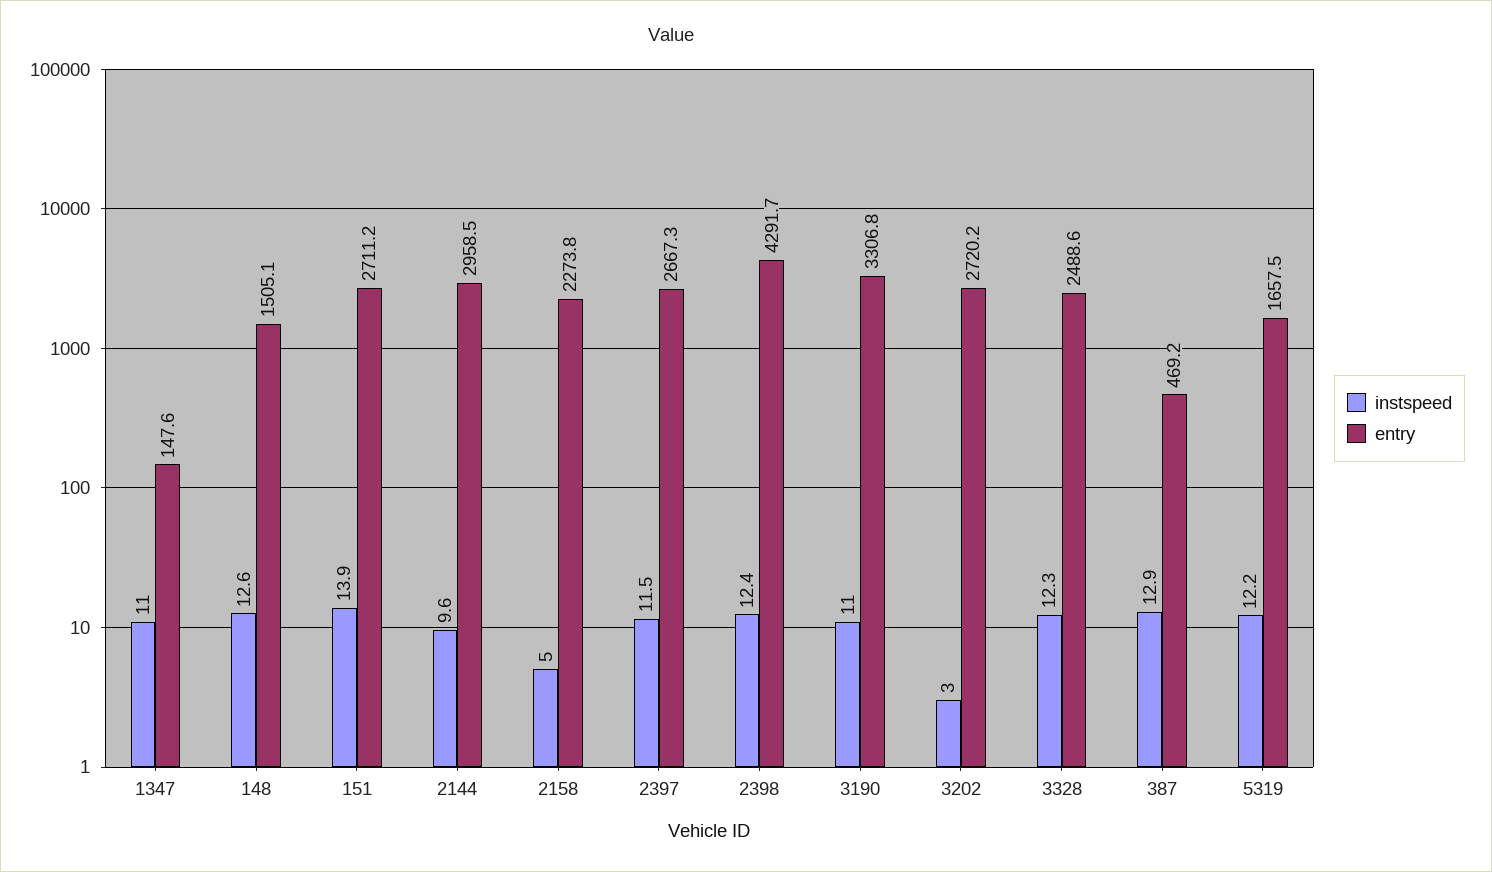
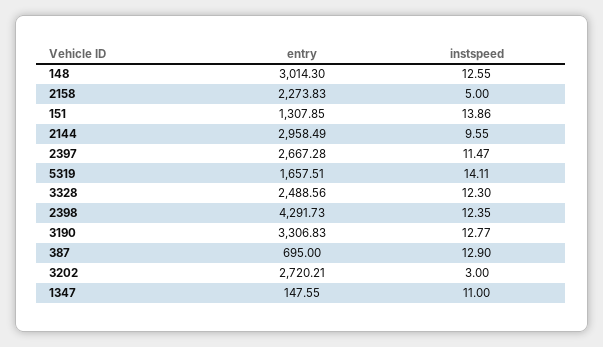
  {
    "instspeed": {
      "1347": 11,
      "148": 12.55,
      "151": 13.86,
      "2144": 9.55,
      "2158": 5,
      "2397": 11.47,
      "2398": 12.35,
-     "3190": 11,
+     "3190": 12.77,
      "3202": 3,
      "3328": 12.3,
      "387": 12.9,
-     "5319": 12.2
+     "5319": 14.11
    },
    "entry": {
      "1347": 147.55,
-     "148": 1505.1,
+     "148": 3014.3,
-     "151": 2711.2,
+     "151": 1307.85,
      "2144": 2958.49,
      "2158": 2273.83,
      "2397": 2667.28,
      "2398": 4291.73,
      "3190": 3306.83,
      "3202": 2720.21,
      "3328": 2488.56,
-     "387": 469.2,
+     "387": 695,
      "5319": 1657.51
    }
  }

